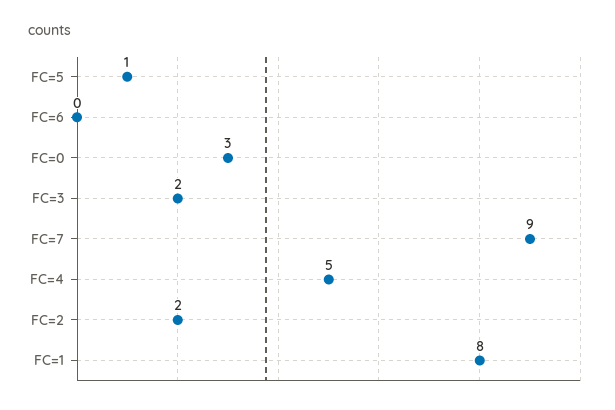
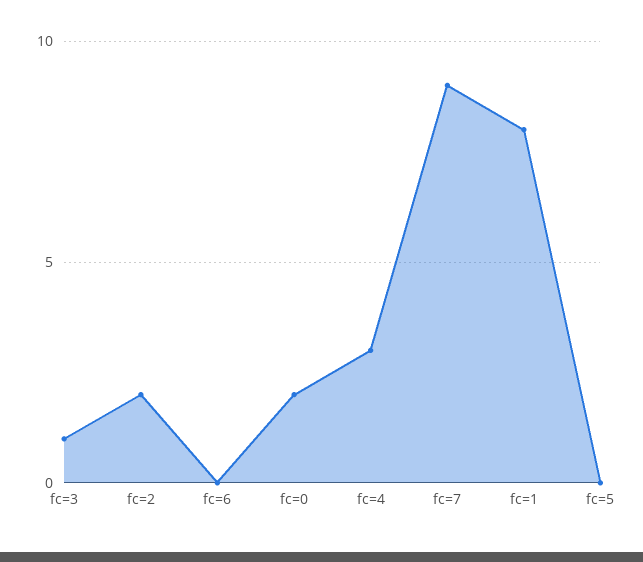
  {
-   "FC=5": 1,
+   "FC=5": 0,
    "FC=6": 0,
-   "FC=0": 3,
+   "FC=0": 2,
-   "FC=3": 2,
+   "FC=3": 1,
    "FC=7": 9,
-   "FC=4": 5,
+   "FC=4": 3,
    "FC=2": 2,
    "FC=1": 8
  }

